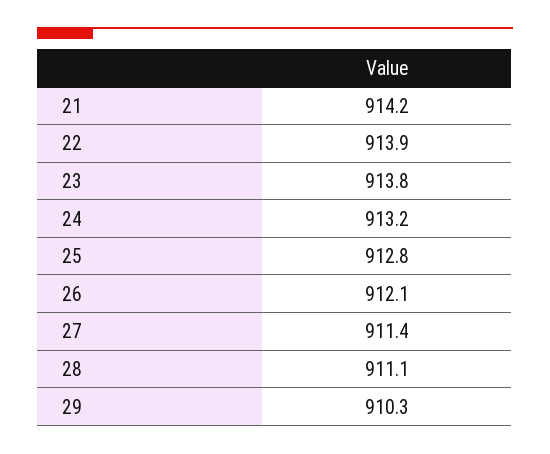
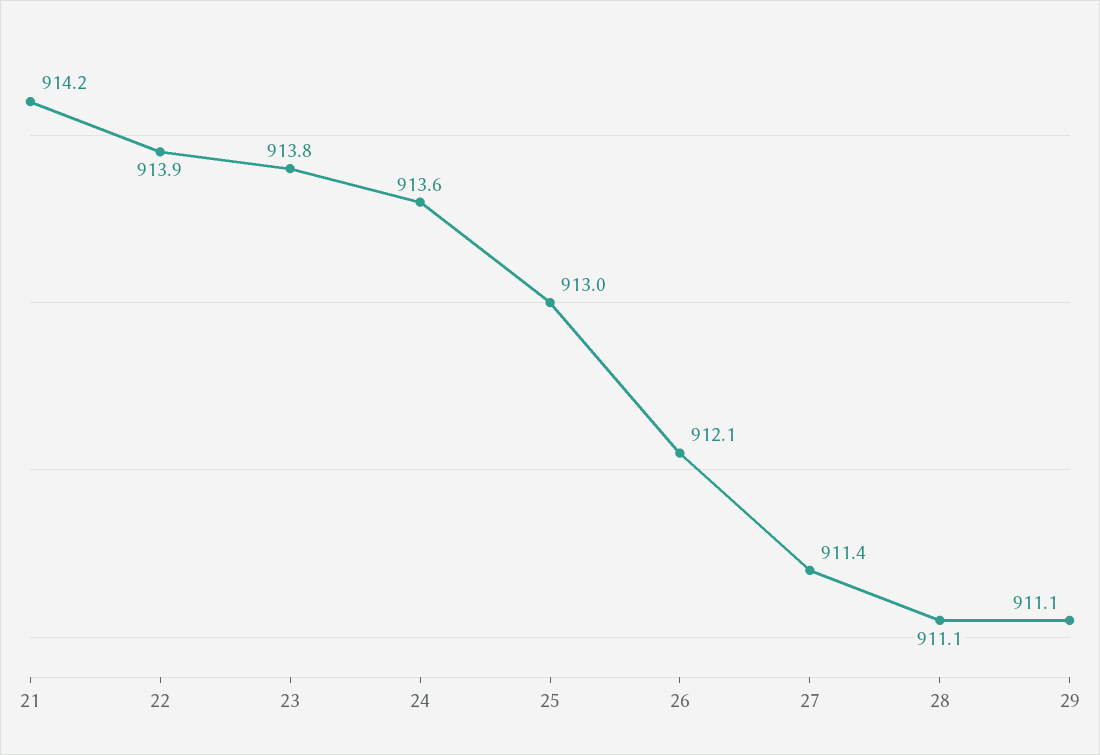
  {
    "21": 914.2,
    "22": 913.9,
    "23": 913.8,
-   "24": 913.2,
+   "24": 913.6,
-   "25": 912.8,
+   "25": 913,
    "26": 912.1,
    "27": 911.4,
    "28": 911.1,
-   "29": 910.3
+   "29": 911.1
  }

